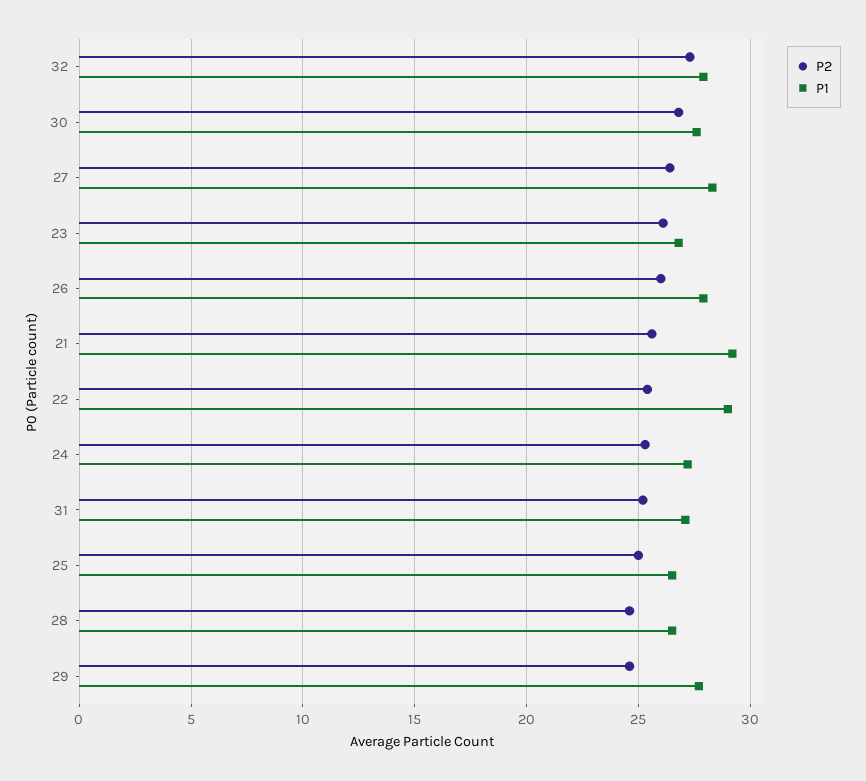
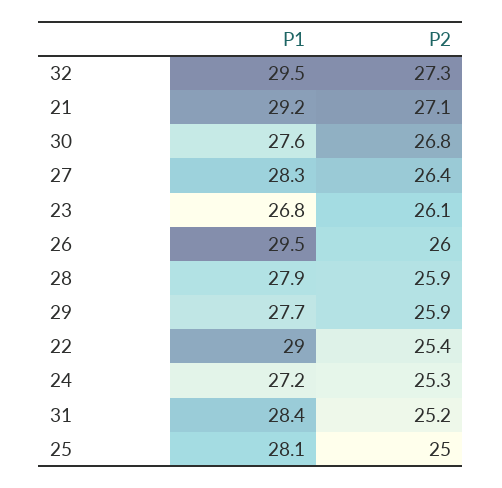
  {
    "P2": {
      "32": 27.3,
      "30": 26.8,
      "27": 26.4,
      "23": 26.1,
      "26": 26,
-     "21": 25.5,
+     "21": 27.1,
      "22": 25.4,
      "24": 25.3,
      "31": 25.2,
      "25": 25,
-     "28": 24.5,
+     "28": 25.9,
-     "29": 24.5
+     "29": 25.9
    },
    "P1": {
-     "32": 28,
+     "32": 29.5,
      "30": 27.6,
      "27": 28.3,
      "23": 26.8,
-     "26": 28,
+     "26": 29.5,
      "21": 29.2,
      "22": 29,
      "24": 27.2,
-     "31": 27,
+     "31": 28.4,
-     "25": 26.5,
+     "25": 28.1,
-     "28": 26.5,
+     "28": 27.9,
      "29": 27.7
    }
  }

